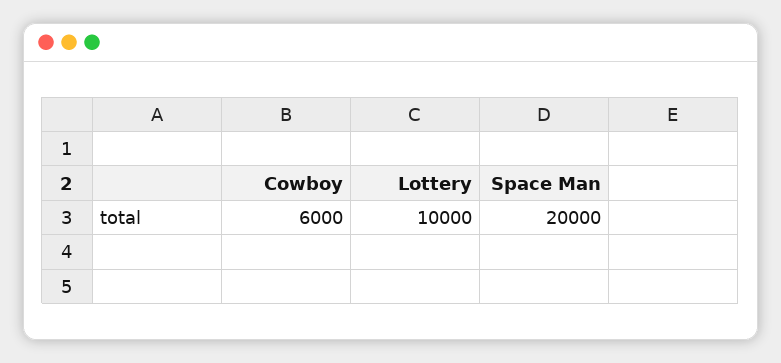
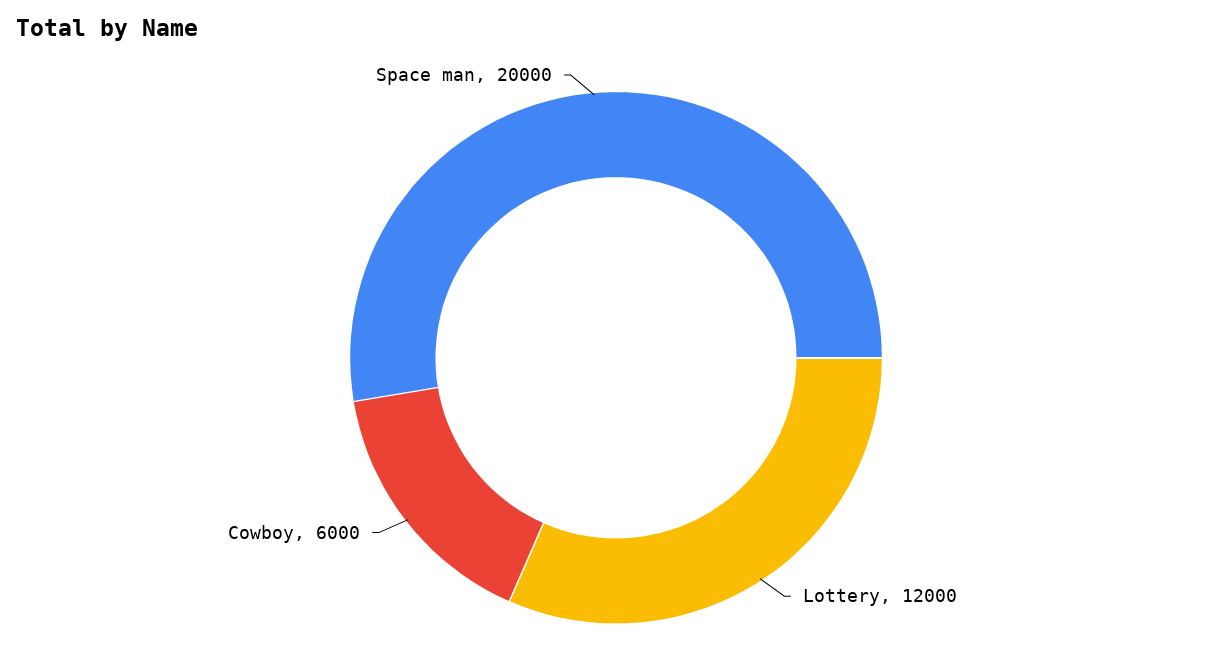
  {
    "Cowboy": 6000,
-   "Lottery": 10000,
+   "Lottery": 12000,
    "Space Man": 20000
  }

